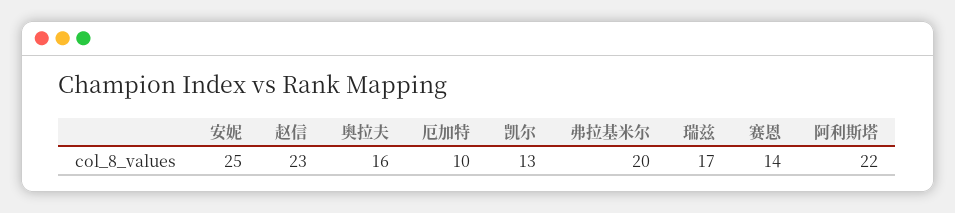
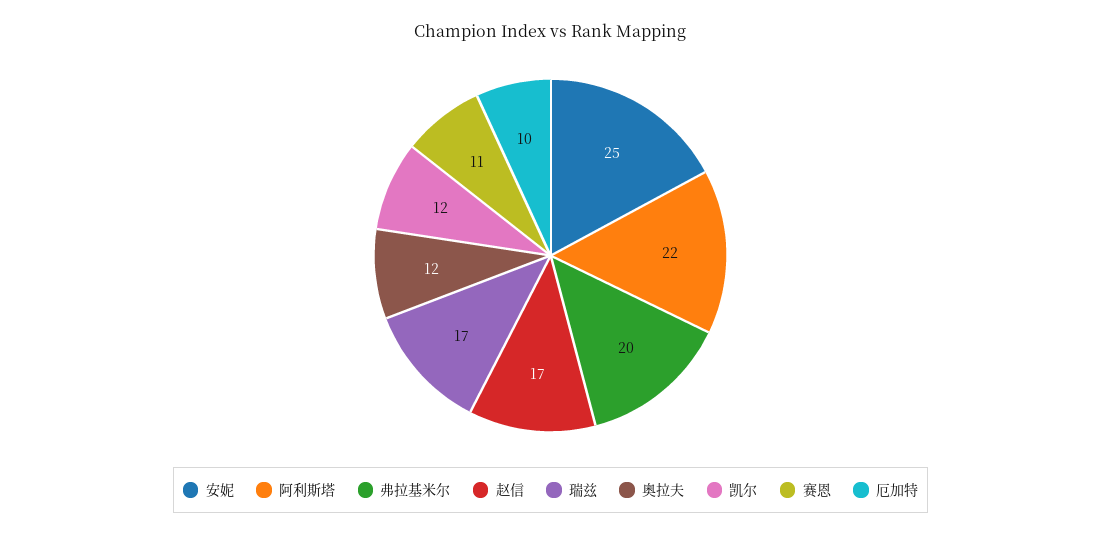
  {
    "安妮": 25,
-   "赵信": 23,
+   "赵信": 17,
-   "奥拉夫": 16,
+   "奥拉夫": 12,
    "厄加特": 10,
-   "凯尔": 13,
+   "凯尔": 12,
    "弗拉基米尔": 20,
    "瑞兹": 17,
-   "赛恩": 14,
+   "赛恩": 11,
    "阿利斯塔": 22
  }

